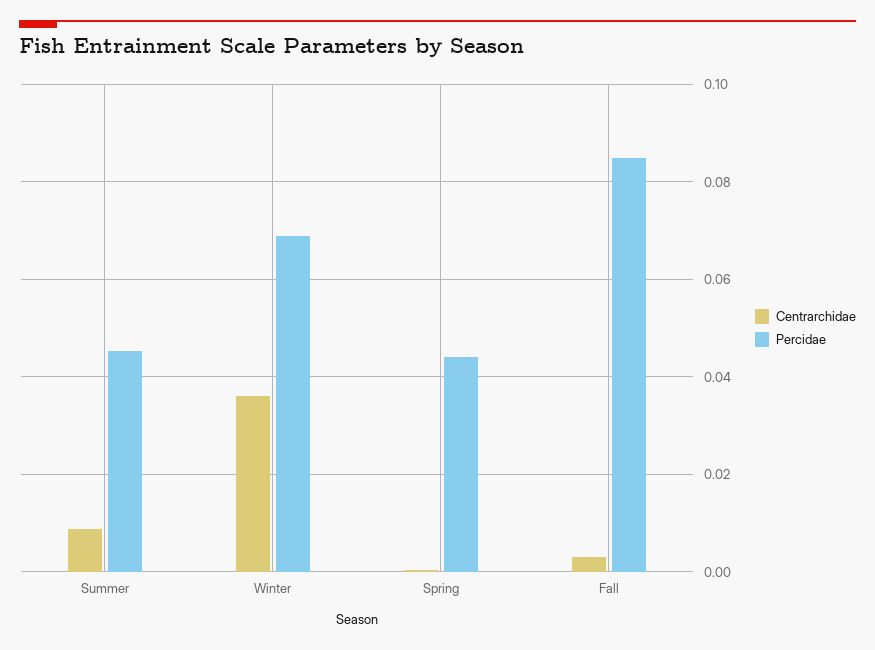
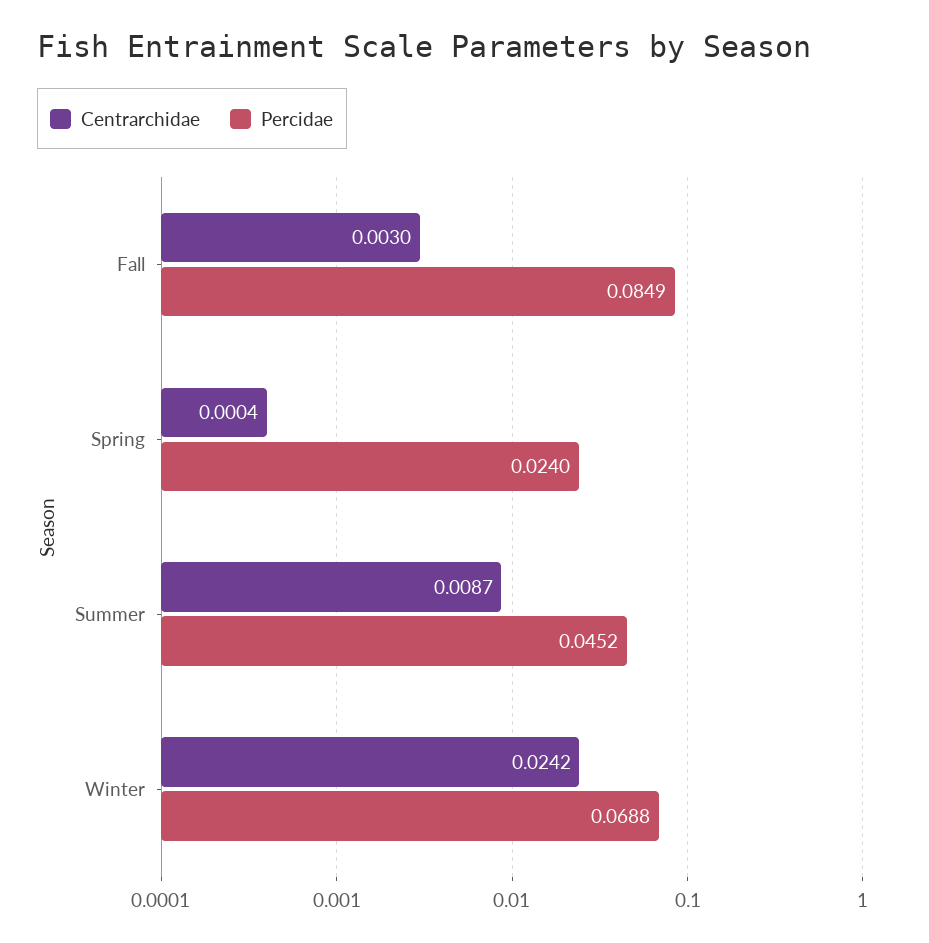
  {
    "Centrarchidae": {
      "Summer": 0.0087,
-     "Winter": 0.036,
+     "Winter": 0.0242,
      "Spring": 0.0004,
      "Fall": 0.003
    },
    "Percidae": {
      "Summer": 0.0452,
      "Winter": 0.0688,
-     "Spring": 0.044,
+     "Spring": 0.024,
      "Fall": 0.0849
    }
  }

